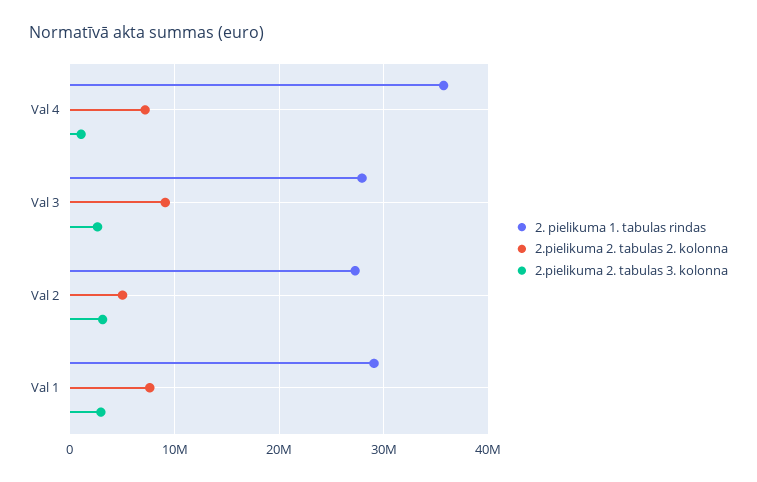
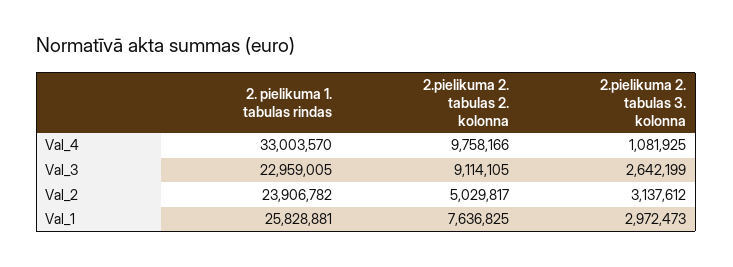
  {
    "2. pielikuma 1. tabulas rindas": {
-     "Val 4": 36000000,
+     "Val 4": 33003570,
-     "Val 3": 28000000,
+     "Val 3": 22959005,
-     "Val 2": 27000000,
+     "Val 2": 23906782,
-     "Val 1": 29000000
+     "Val 1": 25828881
    },
    "2.pielikuma 2. tabulas 2. kolonna": {
-     "Val 4": 7000000,
+     "Val 4": 9758166,
      "Val 3": 9114105,
      "Val 2": 5029817,
      "Val 1": 7636825
    },
    "2.pielikuma 2. tabulas 3. kolonna": {
      "Val 4": 1081925,
      "Val 3": 2642199,
      "Val 2": 3137612,
      "Val 1": 2972473
    }
  }

